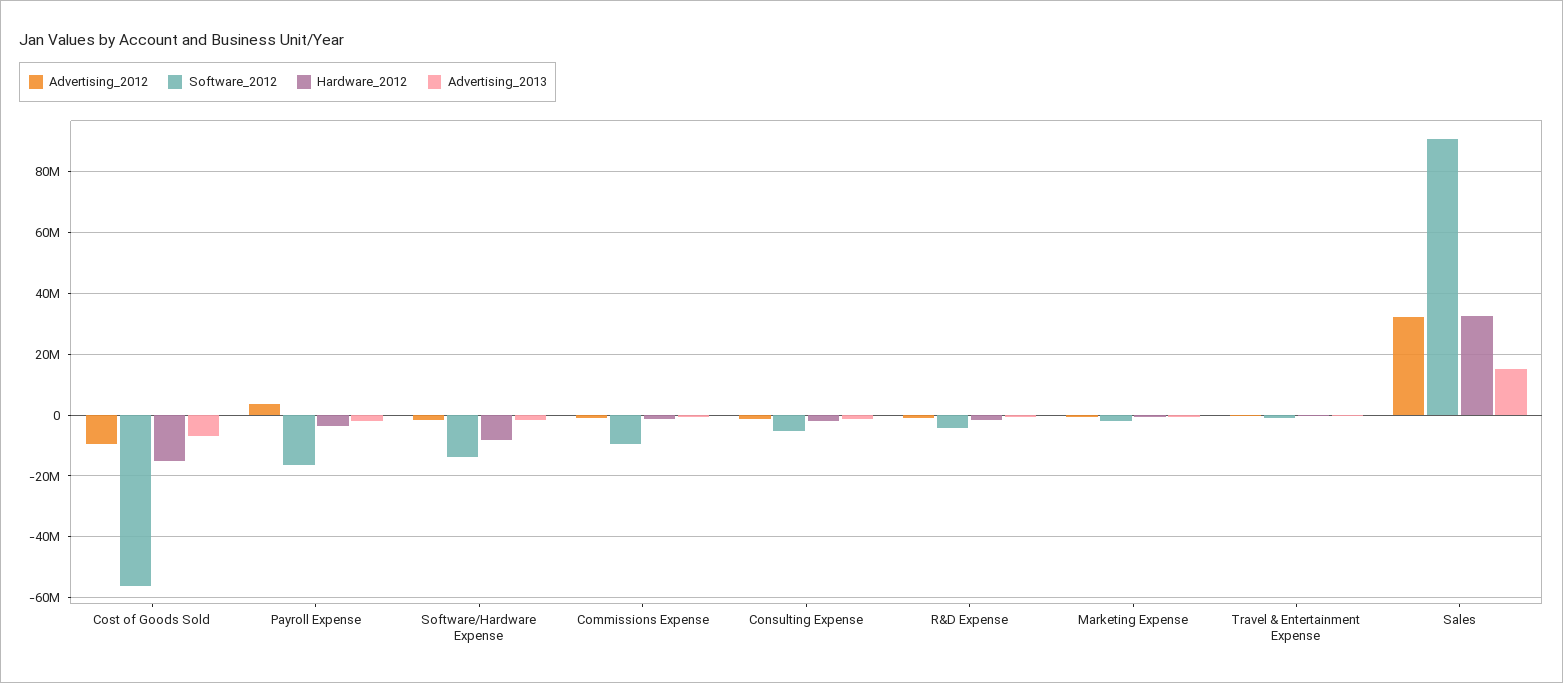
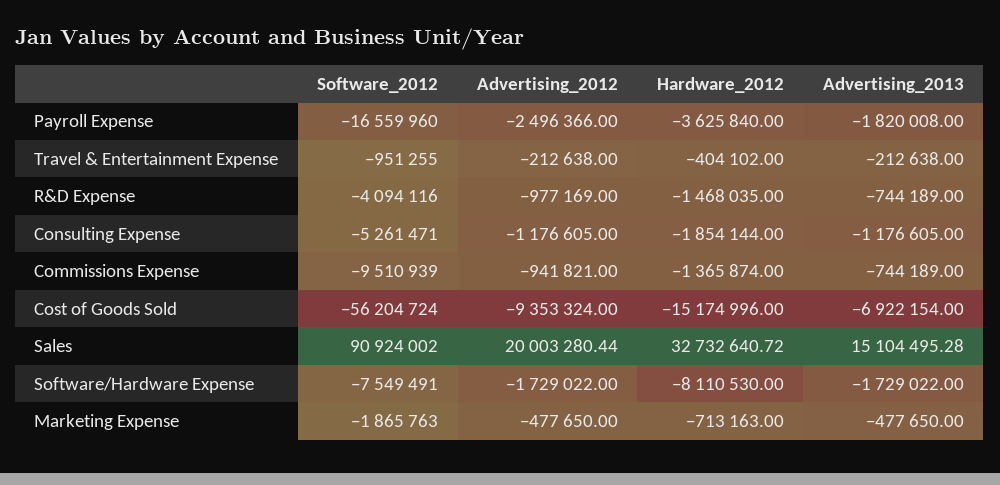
  {
    "Advertising_2012": {
      "Cost of Goods Sold": -9353324,
-     "Payroll Expense": 4000000,
+     "Payroll Expense": -2496366,
      "Software/Hardware Expense": -1729022,
      "Commissions Expense": -941821,
      "Consulting Expense": -1176605,
      "R&D Expense": -977169,
      "Marketing Expense": -477650,
      "Travel & Entertainment Expense": -212638,
-     "Sales": 32000000
+     "Sales": 20003280.44
    },
    "Software_2012": {
      "Cost of Goods Sold": -56204724,
      "Payroll Expense": -16559960,
-     "Software/Hardware Expense": -14000000,
+     "Software/Hardware Expense": -7549491,
      "Commissions Expense": -9510939,
      "Consulting Expense": -5261471,
      "R&D Expense": -4094116,
      "Marketing Expense": -1865763,
      "Travel & Entertainment Expense": -951255,
      "Sales": 90924002
    },
    "Hardware_2012": {
      "Cost of Goods Sold": -15174996,
      "Payroll Expense": -3625840,
      "Software/Hardware Expense": -8110530,
      "Commissions Expense": -1365874,
      "Consulting Expense": -1854144,
      "R&D Expense": -1468035,
      "Marketing Expense": -713163,
      "Travel & Entertainment Expense": -404102,
      "Sales": 32732640.72
    },
    "Advertising_2013": {
      "Cost of Goods Sold": -6922154,
      "Payroll Expense": -1820008,
      "Software/Hardware Expense": -1729022,
      "Commissions Expense": -744189,
      "Consulting Expense": -1176605,
      "R&D Expense": -744189,
      "Marketing Expense": -477650,
      "Travel & Entertainment Expense": -212638,
      "Sales": 15104495.28
    }
  }

